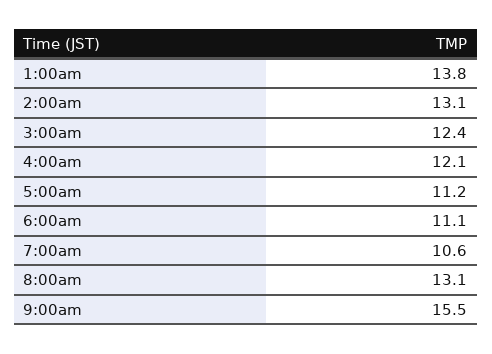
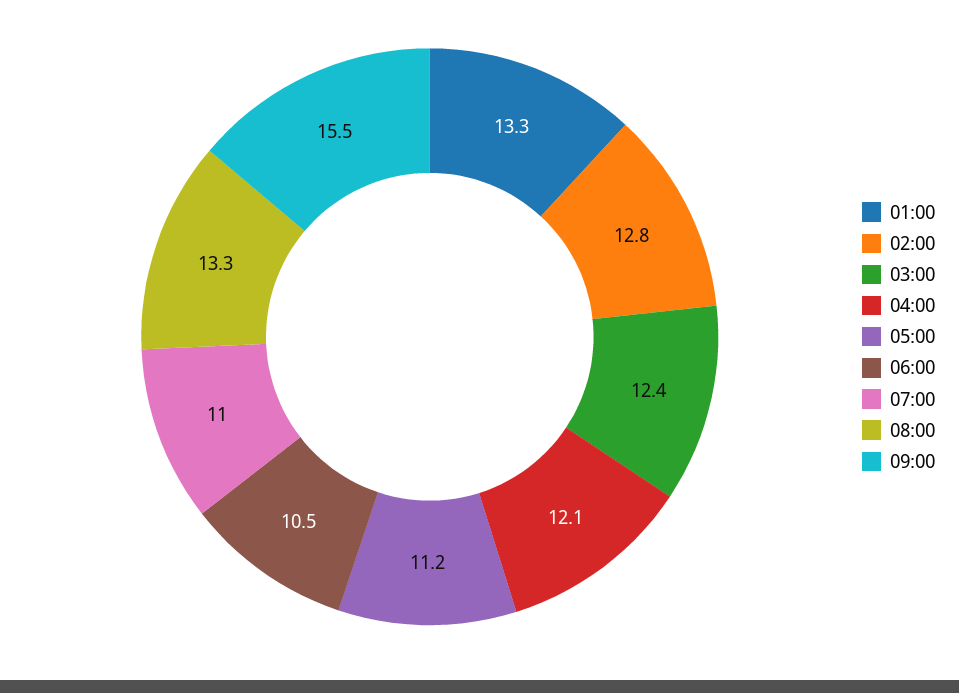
  {
-   "1:00am": 13.8,
+   "1:00am": 13.3,
-   "2:00am": 13.1,
+   "2:00am": 12.8,
    "3:00am": 12.4,
    "4:00am": 12.1,
    "5:00am": 11.2,
-   "6:00am": 11.1,
+   "6:00am": 10.5,
-   "7:00am": 10.6,
+   "7:00am": 11,
-   "8:00am": 13.1,
+   "8:00am": 13.3,
    "9:00am": 15.5
  }

